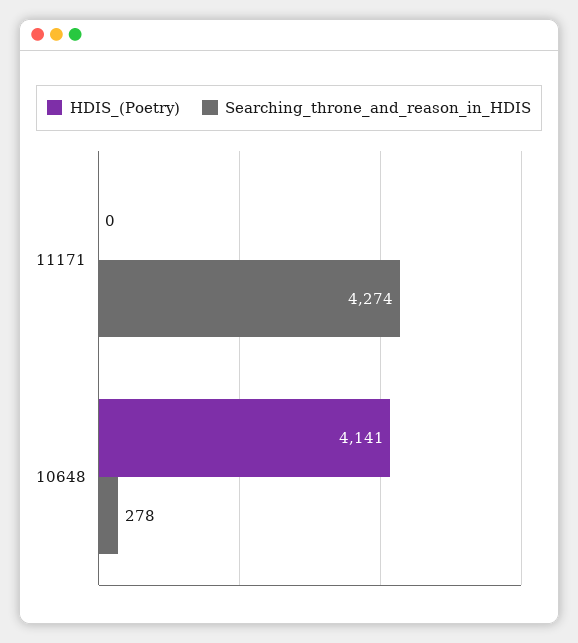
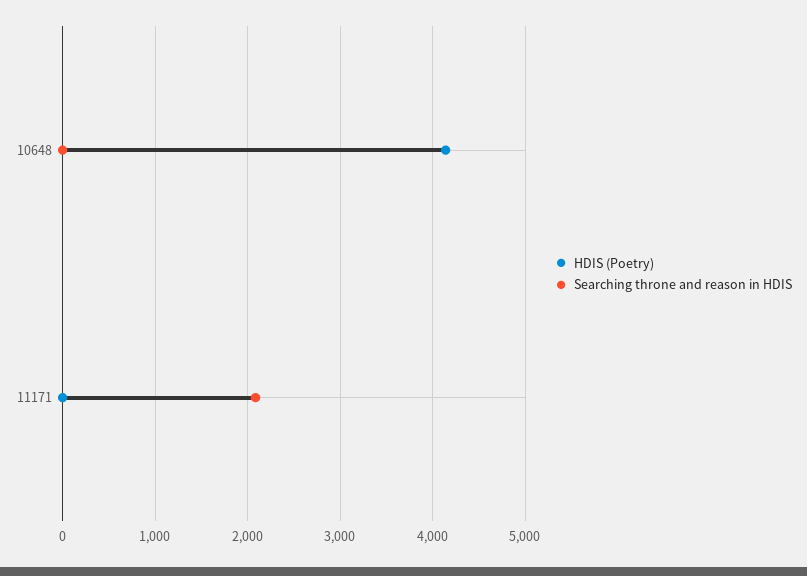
  {
    "HDIS_(Poetry)": {
      "11171": 0,
      "10648": 4141
    },
    "Searching_throne_and_reason_in_HDIS": {
-     "11171": 4274,
+     "11171": 2100,
-     "10648": 278
+     "10648": 0
    }
  }

